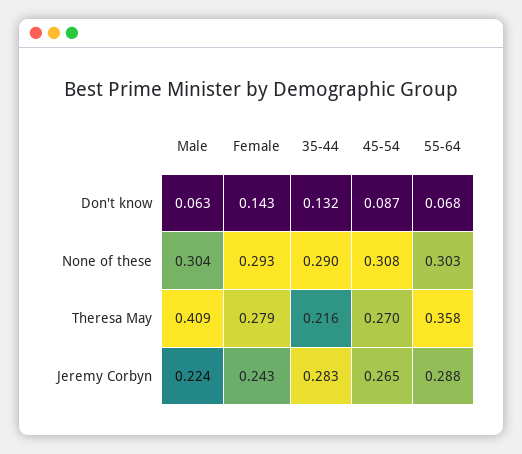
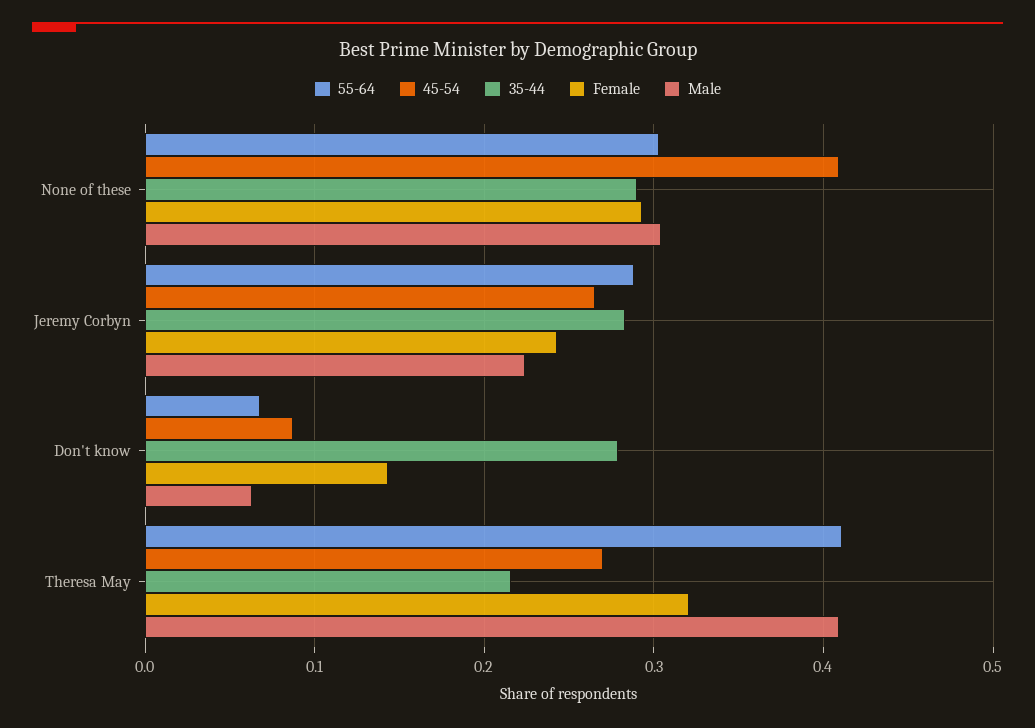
  {
    "Male": {
      "Don't know": 0.063,
      "None of these": 0.304,
      "Theresa May": 0.409,
      "Jeremy Corbyn": 0.224
    },
    "Female": {
      "Don't know": 0.143,
      "None of these": 0.293,
-     "Theresa May": 0.279,
+     "Theresa May": 0.32,
      "Jeremy Corbyn": 0.243
    },
    "35-44": {
-     "Don't know": 0.132,
+     "Don't know": 0.28,
      "None of these": 0.29,
      "Theresa May": 0.216,
      "Jeremy Corbyn": 0.283
    },
    "45-54": {
      "Don't know": 0.087,
-     "None of these": 0.308,
+     "None of these": 0.41,
      "Theresa May": 0.27,
      "Jeremy Corbyn": 0.265
    },
    "55-64": {
      "Don't know": 0.068,
      "None of these": 0.303,
-     "Theresa May": 0.358,
+     "Theresa May": 0.41,
      "Jeremy Corbyn": 0.288
    }
  }

